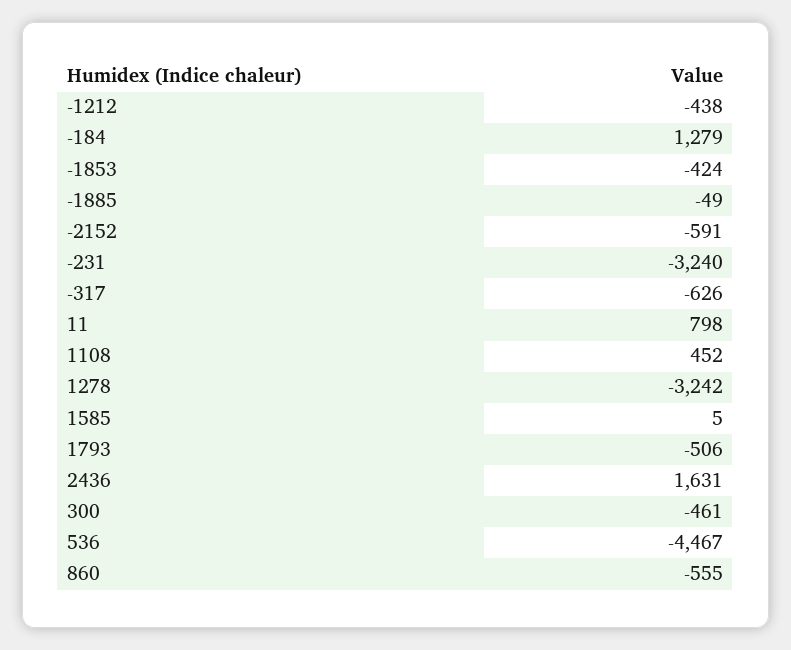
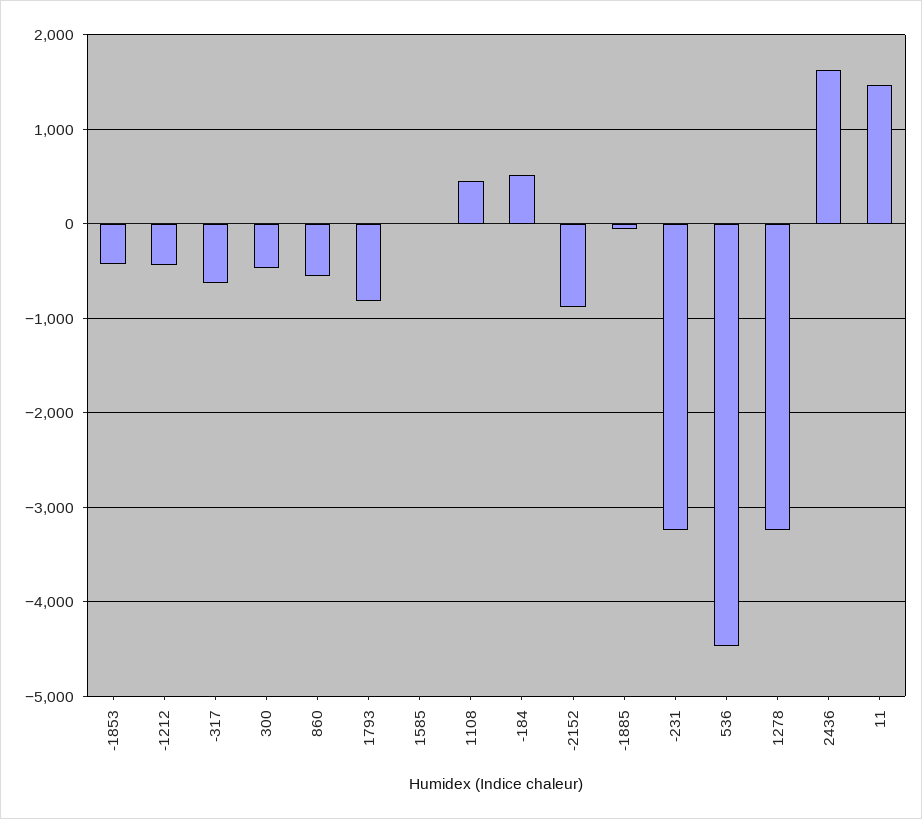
  {
    "-1212": -438,
-   "-184": 1279,
+   "-184": 500,
    "-1853": -424,
    "-1885": -49,
-   "-2152": -591,
+   "-2152": -900,
    "-231": -3240,
    "-317": -626,
-   "11": 798,
+   "11": 1500,
    "1108": 452,
    "1278": -3242,
    "1585": 5,
-   "1793": -506,
+   "1793": -800,
    "2436": 1631,
    "300": -461,
    "536": -4467,
    "860": -555
  }

